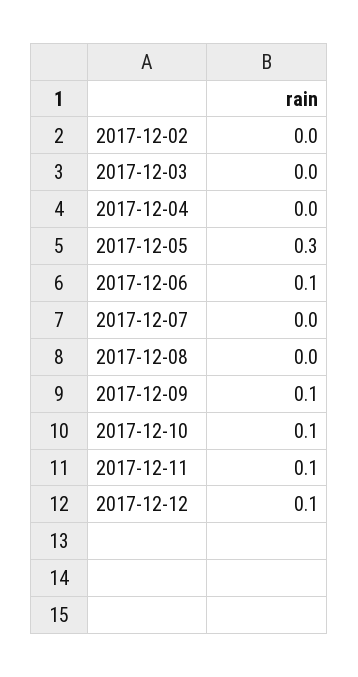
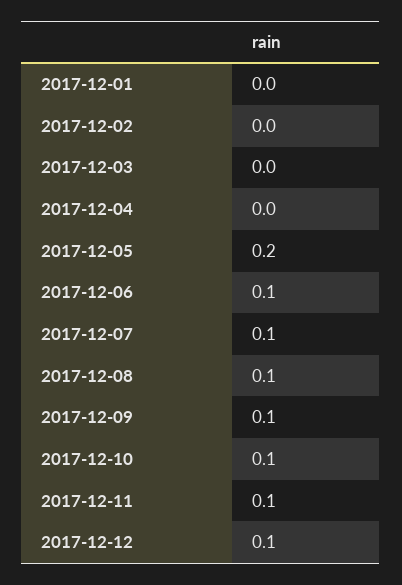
  {
    "2017-12-02": 0,
    "2017-12-03": 0,
    "2017-12-04": 0,
-   "2017-12-05": 0.3,
+   "2017-12-05": 0.2,
    "2017-12-06": 0.1,
-   "2017-12-07": 0,
+   "2017-12-07": 0.1,
-   "2017-12-08": 0,
+   "2017-12-08": 0.1,
    "2017-12-09": 0.1,
    "2017-12-10": 0.1,
    "2017-12-11": 0.1,
-   "2017-12-12": 0.1
+   "2017-12-12": 0.1,
+   "2017-12-01": 0
  }

